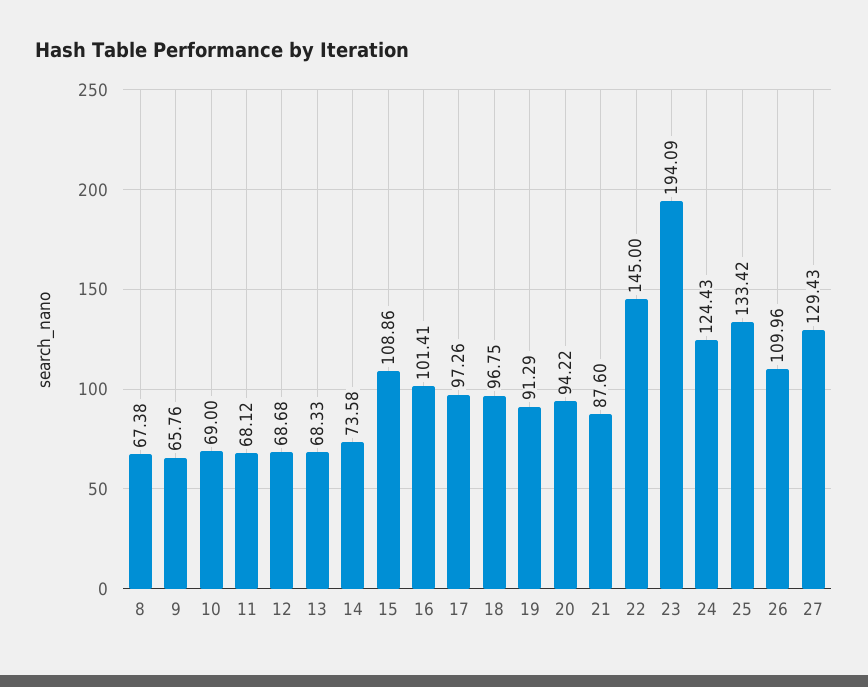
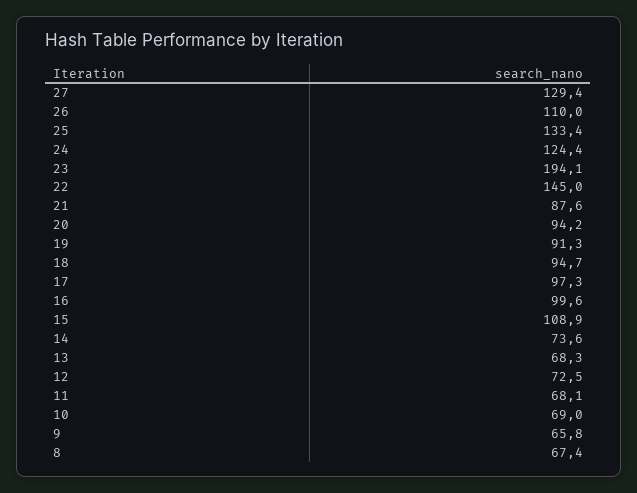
  {
    "8": 67.38,
    "9": 65.76,
    "10": 69,
    "11": 68.12,
-   "12": 68.68,
+   "12": 72.5,
    "13": 68.33,
    "14": 73.58,
    "15": 108.86,
-   "16": 101.41,
+   "16": 99.6,
    "17": 97.26,
-   "18": 96.75,
+   "18": 94.7,
    "19": 91.29,
    "20": 94.22,
    "21": 87.6,
    "22": 145,
    "23": 194.09,
    "24": 124.43,
    "25": 133.42,
    "26": 109.96,
    "27": 129.43
  }

